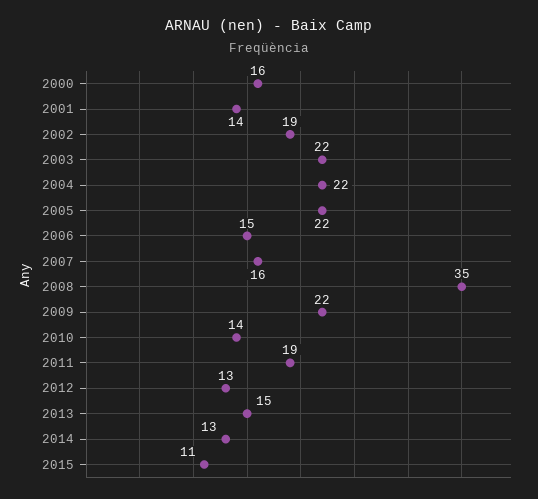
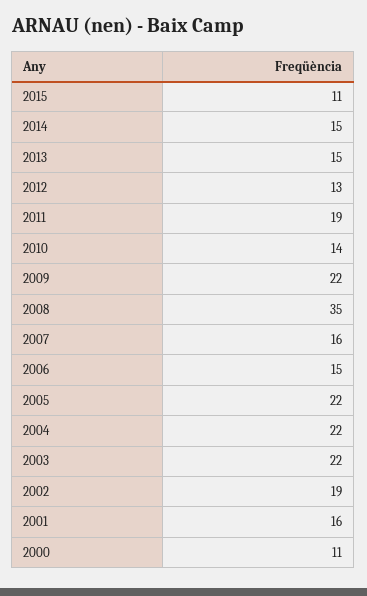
  {
-   "2000": 16,
+   "2000": 11,
-   "2001": 14,
+   "2001": 16,
    "2002": 19,
    "2003": 22,
    "2004": 22,
    "2005": 22,
    "2006": 15,
    "2007": 16,
    "2008": 35,
    "2009": 22,
    "2010": 14,
    "2011": 19,
    "2012": 13,
    "2013": 15,
-   "2014": 13,
+   "2014": 15,
    "2015": 11
  }

